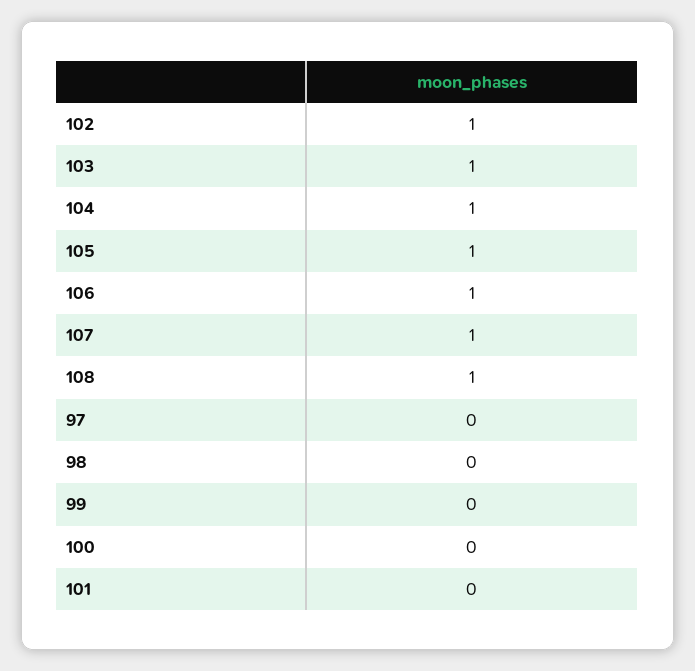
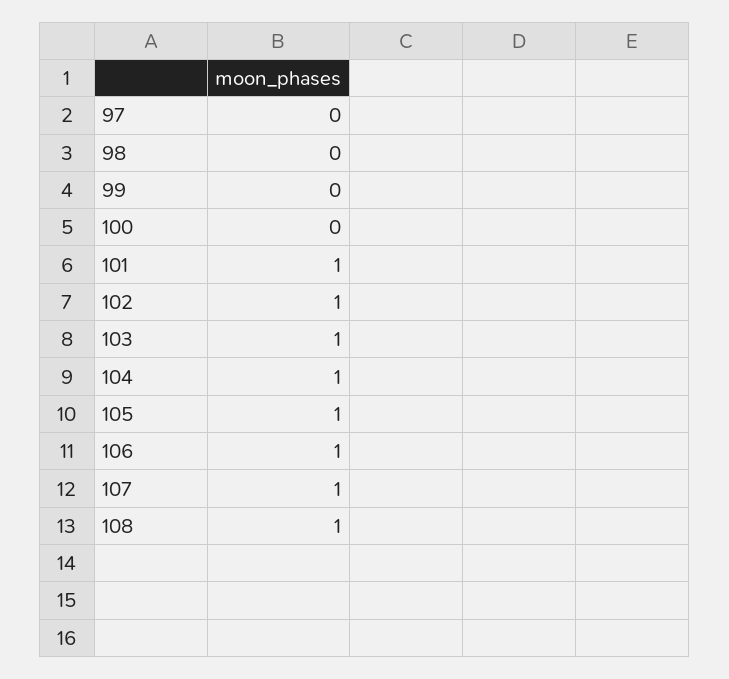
  {
    "102": 1,
    "103": 1,
    "104": 1,
    "105": 1,
    "106": 1,
    "107": 1,
    "108": 1,
    "97": 0,
    "98": 0,
    "99": 0,
    "100": 0,
-   "101": 0
+   "101": 1
  }

